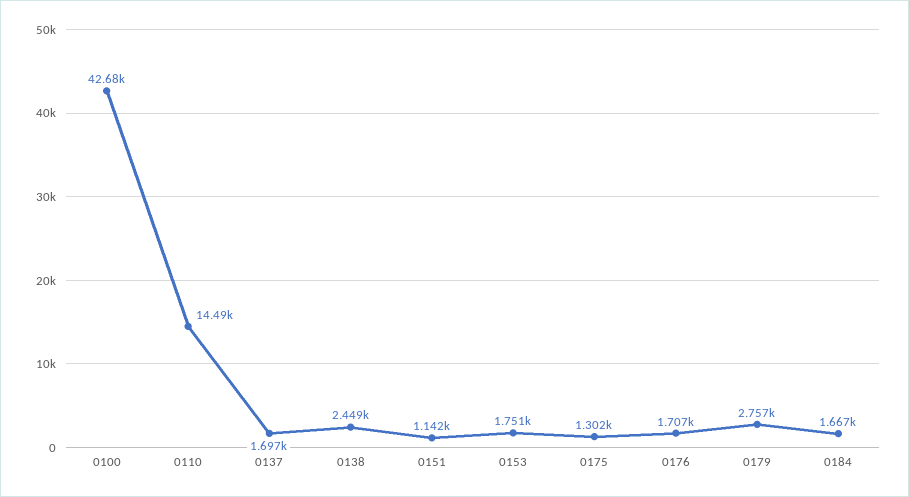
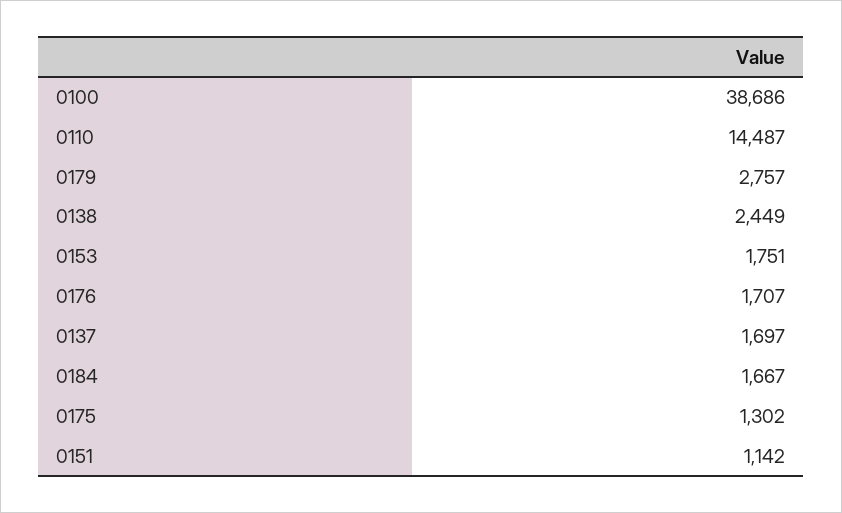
  {
-   "0100": 42680,
+   "0100": 38686,
    "0110": 14487,
    "0137": 1697,
    "0138": 2449,
    "0151": 1142,
    "0153": 1751,
    "0175": 1302,
    "0176": 1707,
    "0179": 2757,
    "0184": 1667
  }

